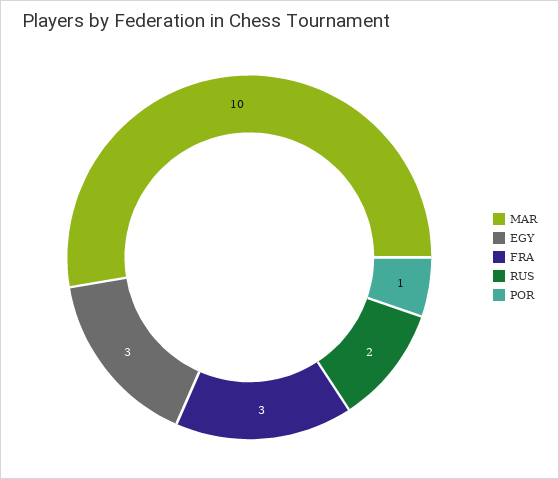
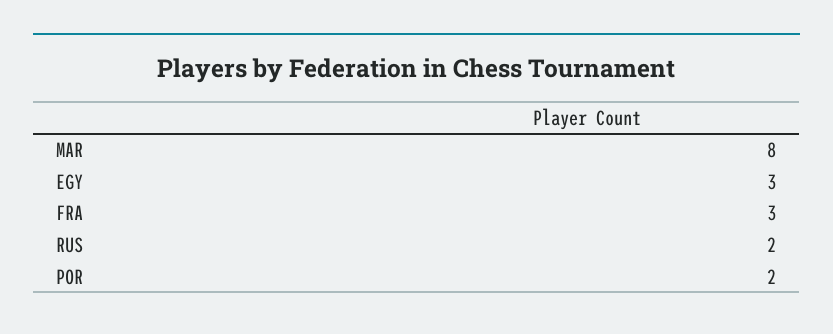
  {
-   "MAR": 10,
+   "MAR": 8,
    "EGY": 3,
    "FRA": 3,
    "RUS": 2,
-   "POR": 1
+   "POR": 2
  }

